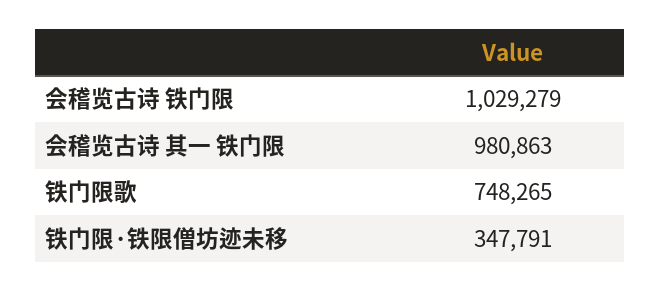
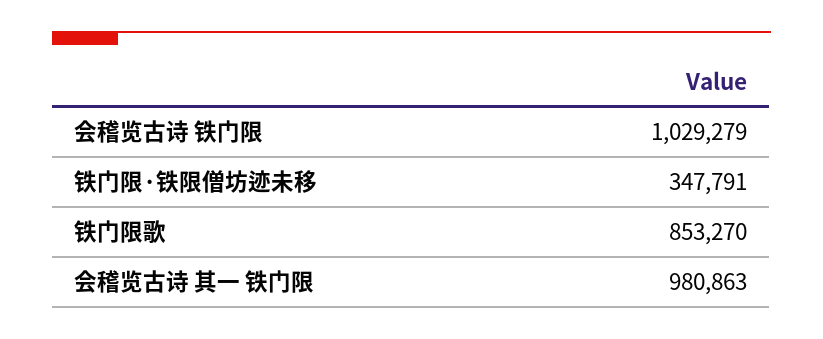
  {
    "会稽览古诗 铁门限": 1029279,
    "会稽览古诗 其一 铁门限": 980863,
-   "铁门限歌": 748265,
+   "铁门限歌": 853270,
    "铁门限·铁限僧坊迹未移": 347791
  }

